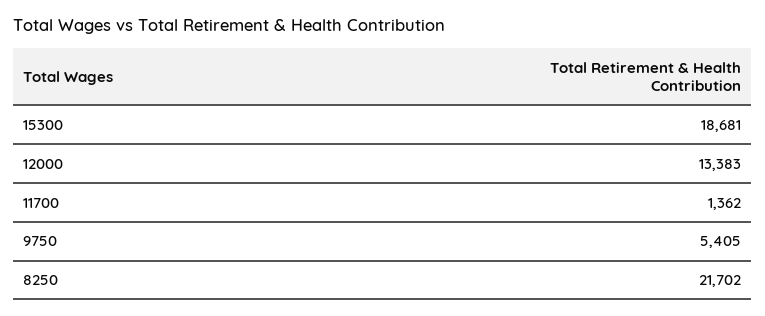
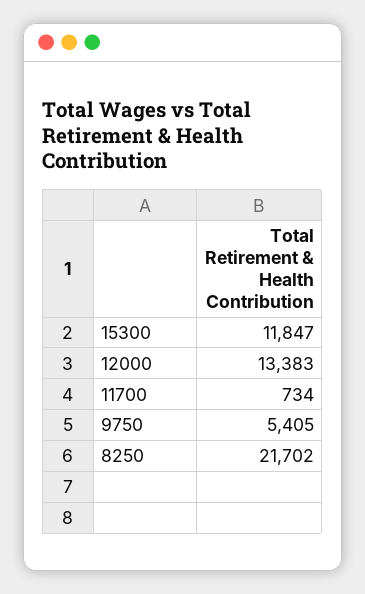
  {
-   "15300": 18681,
+   "15300": 11847,
    "12000": 13383,
-   "11700": 1362,
+   "11700": 734,
    "9750": 5405,
    "8250": 21702
  }

